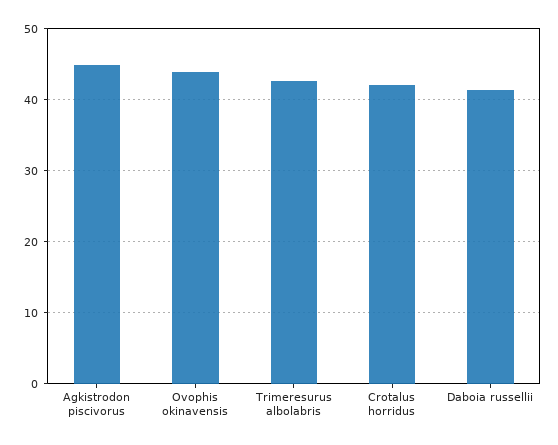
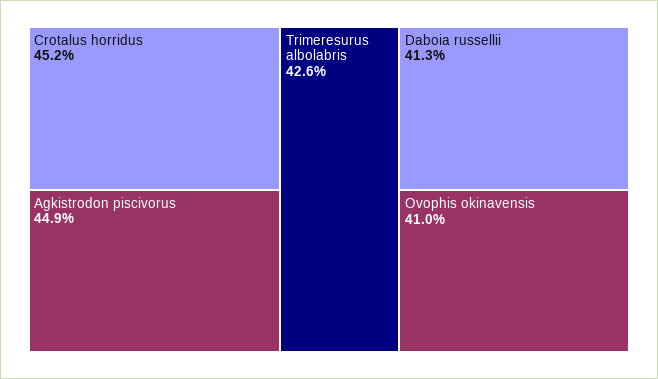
  {
    "Agkistrodon piscivorus": 44.9,
-   "Ovophis okinavensis": 44,
+   "Ovophis okinavensis": 41,
    "Trimeresurus albolabris": 42.6,
-   "Crotalus horridus": 42,
+   "Crotalus horridus": 45.2,
    "Daboia russellii": 41.3
  }

